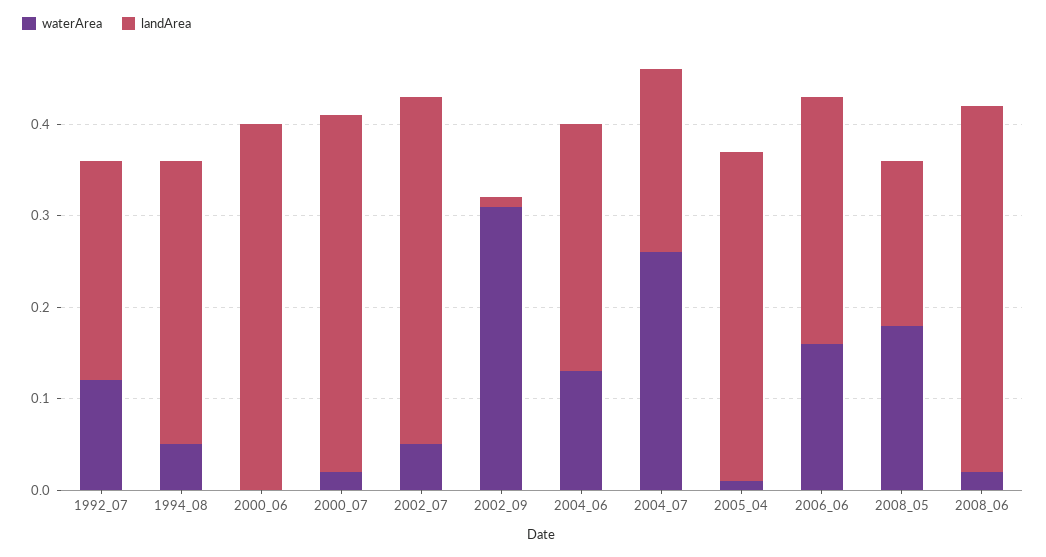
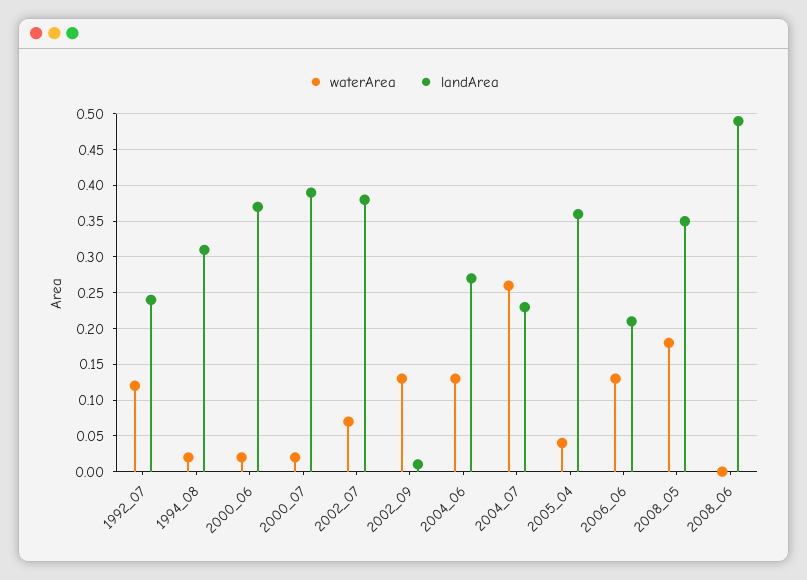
  {
    "waterArea": {
      "1992_07": 0.12,
-     "1994_08": 0.05,
+     "1994_08": 0.02,
-     "2000_06": 0,
+     "2000_06": 0.02,
      "2000_07": 0.02,
-     "2002_07": 0.05,
+     "2002_07": 0.07,
-     "2002_09": 0.31,
+     "2002_09": 0.13,
      "2004_06": 0.13,
      "2004_07": 0.26,
-     "2005_04": 0.01,
+     "2005_04": 0.04,
-     "2006_06": 0.16,
+     "2006_06": 0.13,
      "2008_05": 0.18,
-     "2008_06": 0.02
+     "2008_06": 0
    },
    "landArea": {
      "1992_07": 0.24,
      "1994_08": 0.31,
-     "2000_06": 0.4,
+     "2000_06": 0.37,
      "2000_07": 0.39,
      "2002_07": 0.38,
      "2002_09": 0.01,
      "2004_06": 0.27,
-     "2004_07": 0.2,
+     "2004_07": 0.23,
      "2005_04": 0.36,
-     "2006_06": 0.27,
+     "2006_06": 0.21,
-     "2008_05": 0.18,
+     "2008_05": 0.35,
-     "2008_06": 0.4
+     "2008_06": 0.49
    }
  }

